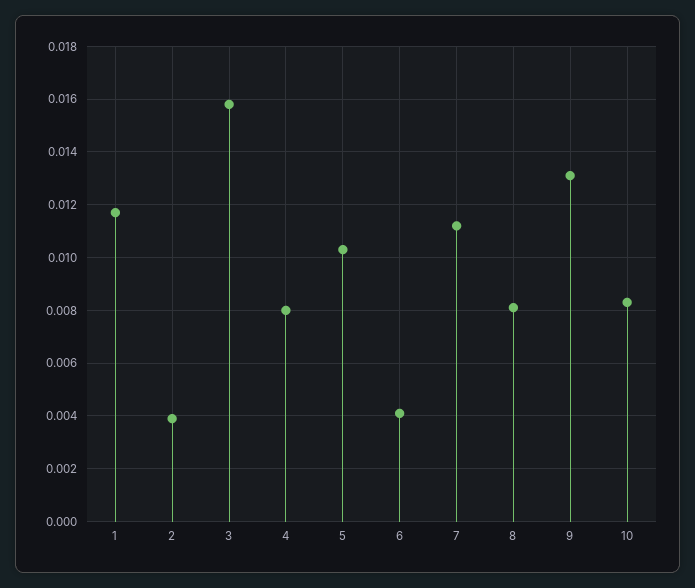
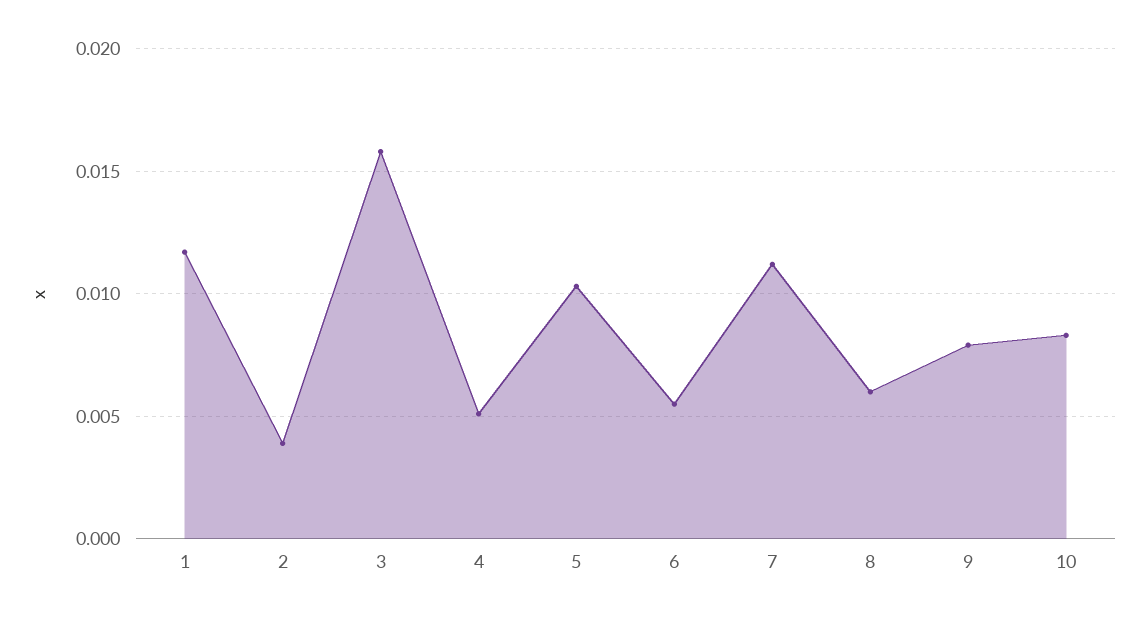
  {
    "1": 0.0115,
    "2": 0.004,
    "3": 0.016,
-   "4": 0.008,
+   "4": 0.005,
    "5": 0.0105,
-   "6": 0.004,
+   "6": 0.0055,
    "7": 0.011,
-   "8": 0.008,
+   "8": 0.006,
-   "9": 0.013,
+   "9": 0.008,
    "10": 0.0085
  }

